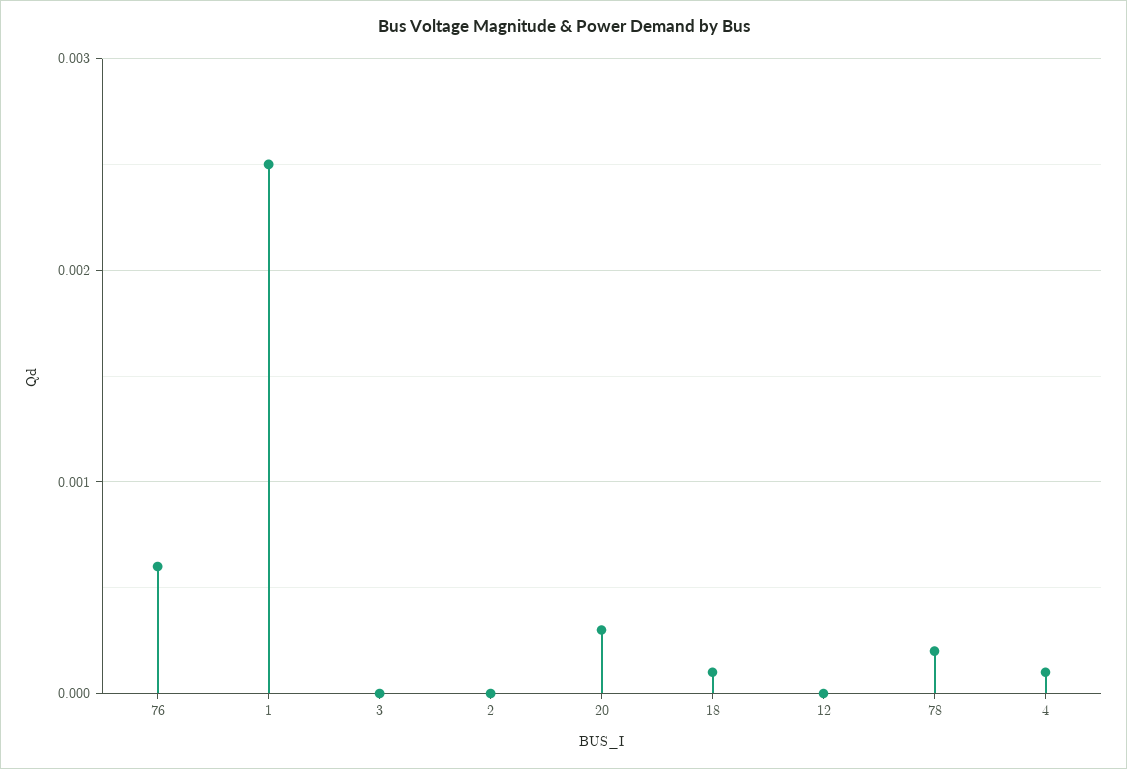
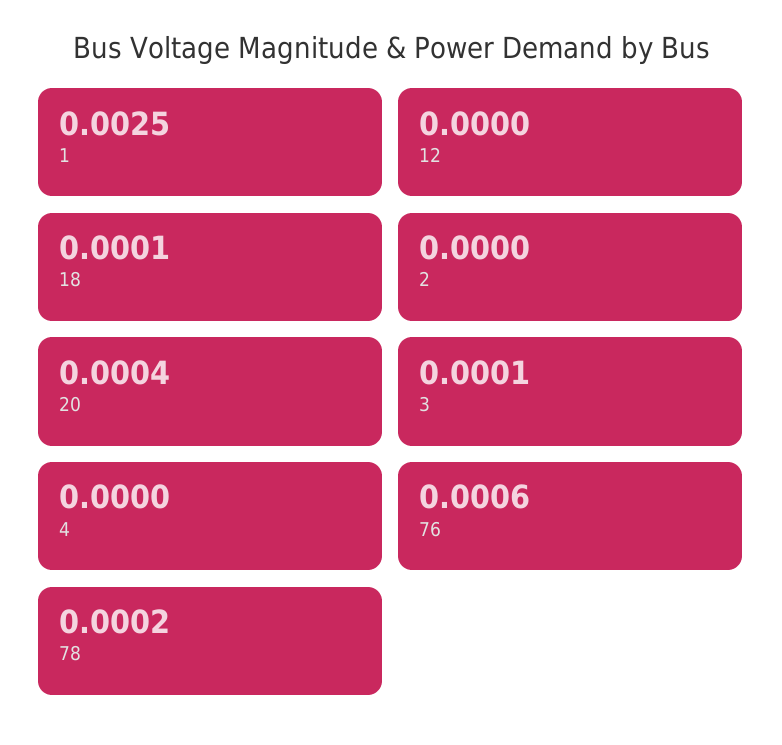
  {
    "76": 0.0006,
    "1": 0.0025,
-   "3": 0,
+   "3": 0.0001,
    "2": 0,
-   "20": 0.0003,
+   "20": 0.0004,
    "18": 0.0001,
    "12": 0,
    "78": 0.0002,
-   "4": 0.0001
+   "4": 0
  }

